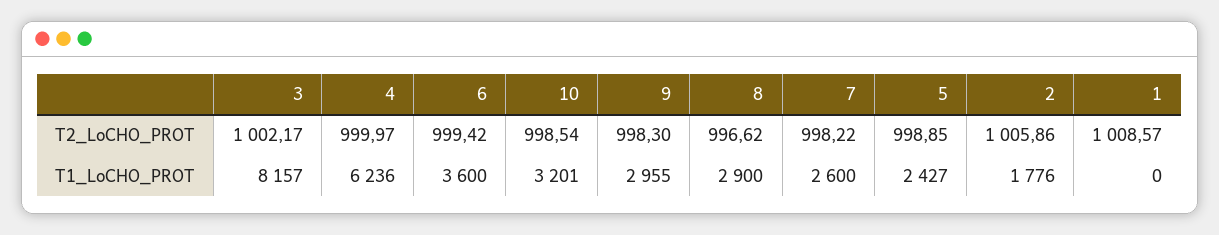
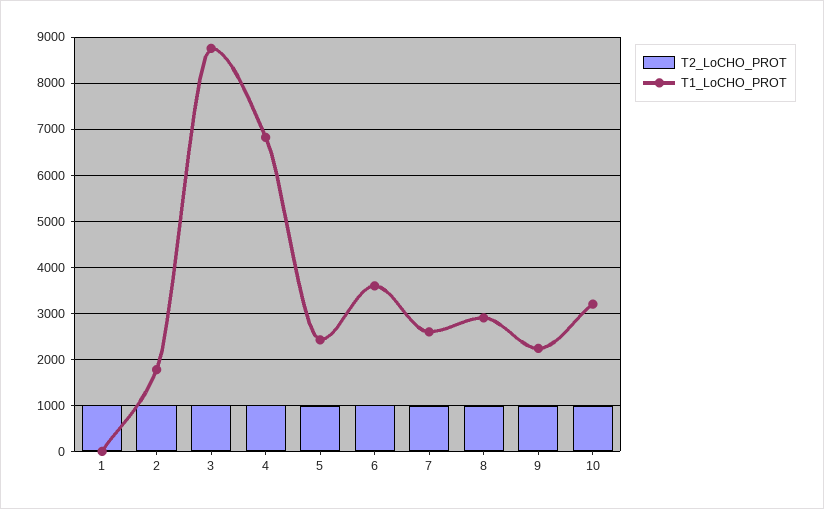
  {
    "T2_LoCHO_PROT": {
      "3": 1002.17,
      "4": 999.97,
      "6": 999.42,
      "10": 998.54,
      "9": 998.3,
      "8": 996.62,
      "7": 998.22,
      "5": 998.85,
      "2": 1005.86,
      "1": 1008.57
    },
    "T1_LoCHO_PROT": {
-     "3": 8157,
+     "3": 8800,
-     "4": 6236,
+     "4": 6800,
      "6": 3600,
      "10": 3201,
-     "9": 2955,
+     "9": 2200,
      "8": 2900,
      "7": 2600,
      "5": 2427,
      "2": 1776,
      "1": 0
    }
  }

